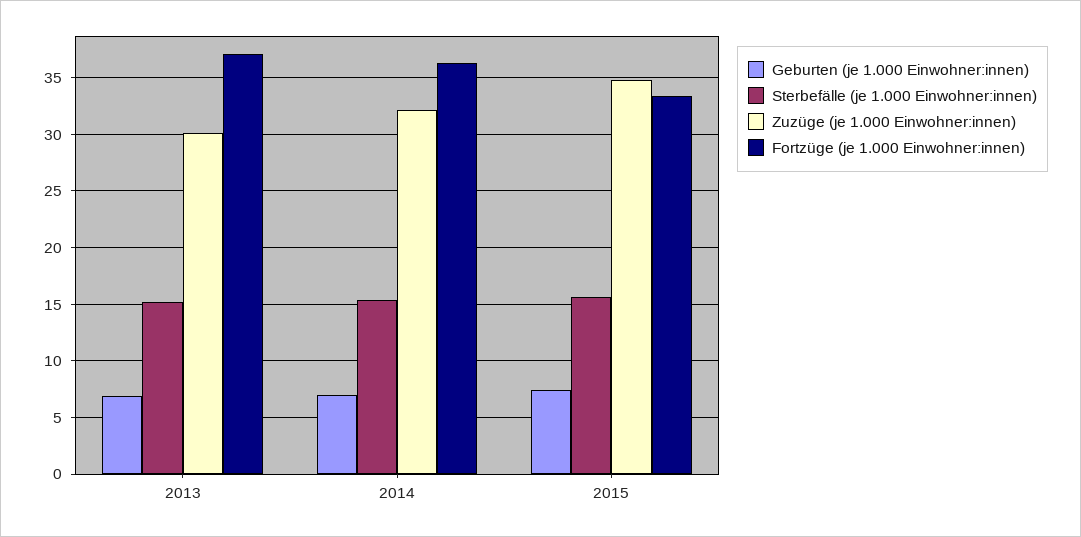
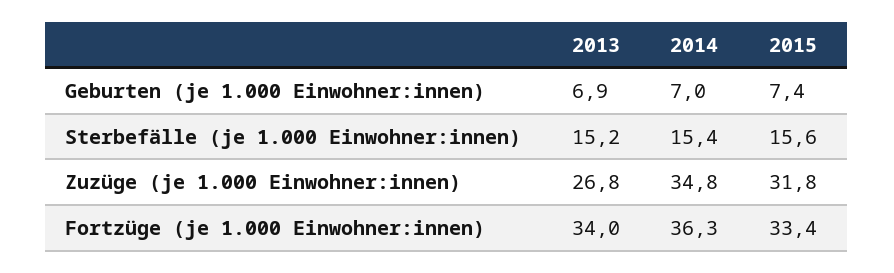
  {
    "Geburten (je 1.000 Einwohner:innen)": {
      "2013": 6.9,
      "2014": 7,
      "2015": 7.4
    },
    "Sterbefälle (je 1.000 Einwohner:innen)": {
      "2013": 15.2,
      "2014": 15.4,
      "2015": 15.6
    },
    "Zuzüge (je 1.000 Einwohner:innen)": {
-     "2013": 30,
+     "2013": 26.8,
-     "2014": 32,
+     "2014": 34.8,
-     "2015": 35
+     "2015": 31.8
    },
    "Fortzüge (je 1.000 Einwohner:innen)": {
-     "2013": 37,
+     "2013": 34,
      "2014": 36.3,
      "2015": 33.4
    }
  }

